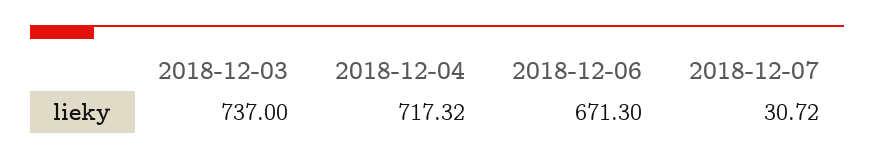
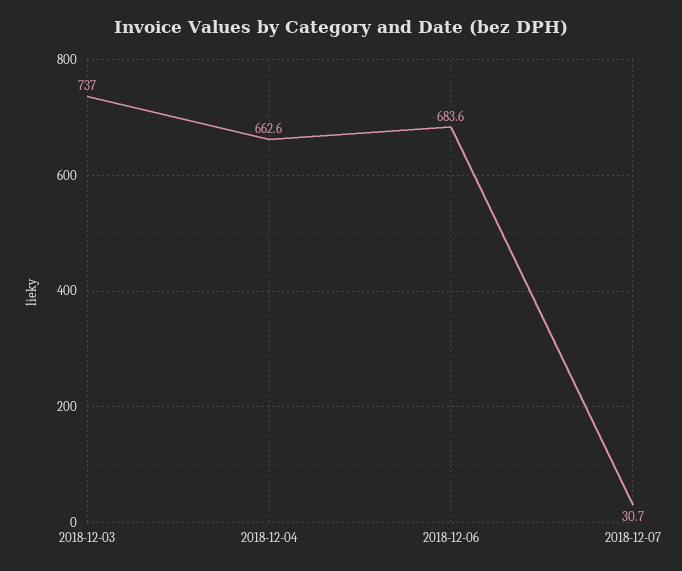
  {
    "2018-12-03": 737,
-   "2018-12-04": 717.32,
+   "2018-12-04": 662.6,
-   "2018-12-06": 671.3,
+   "2018-12-06": 683.6,
    "2018-12-07": 30.72
  }

